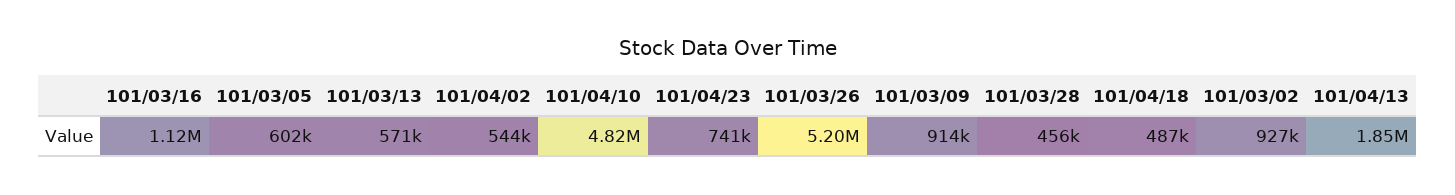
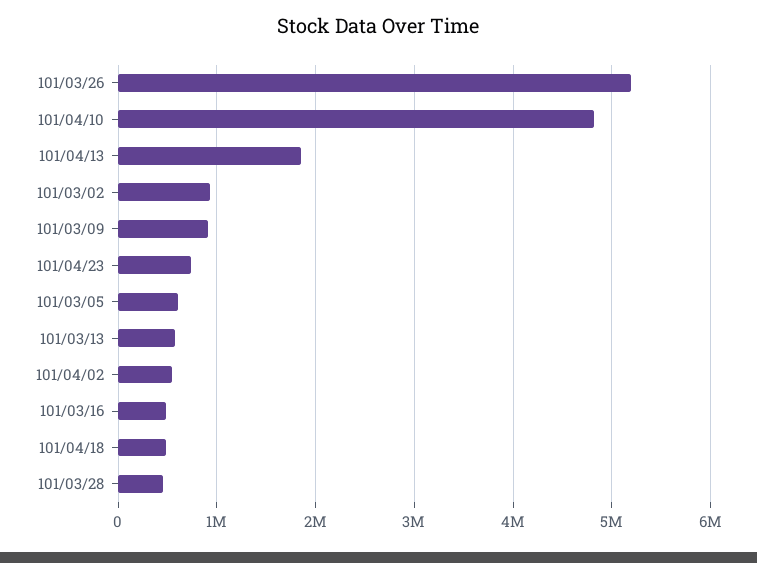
  {
-   "101/03/16": 1120000,
+   "101/03/16": 500000,
    "101/03/05": 602000,
    "101/03/13": 571000,
    "101/04/02": 544000,
    "101/04/10": 4820000,
    "101/04/23": 741000,
    "101/03/26": 5200000,
    "101/03/09": 914000,
    "101/03/28": 456000,
    "101/04/18": 487000,
    "101/03/02": 927000,
    "101/04/13": 1850000
  }

